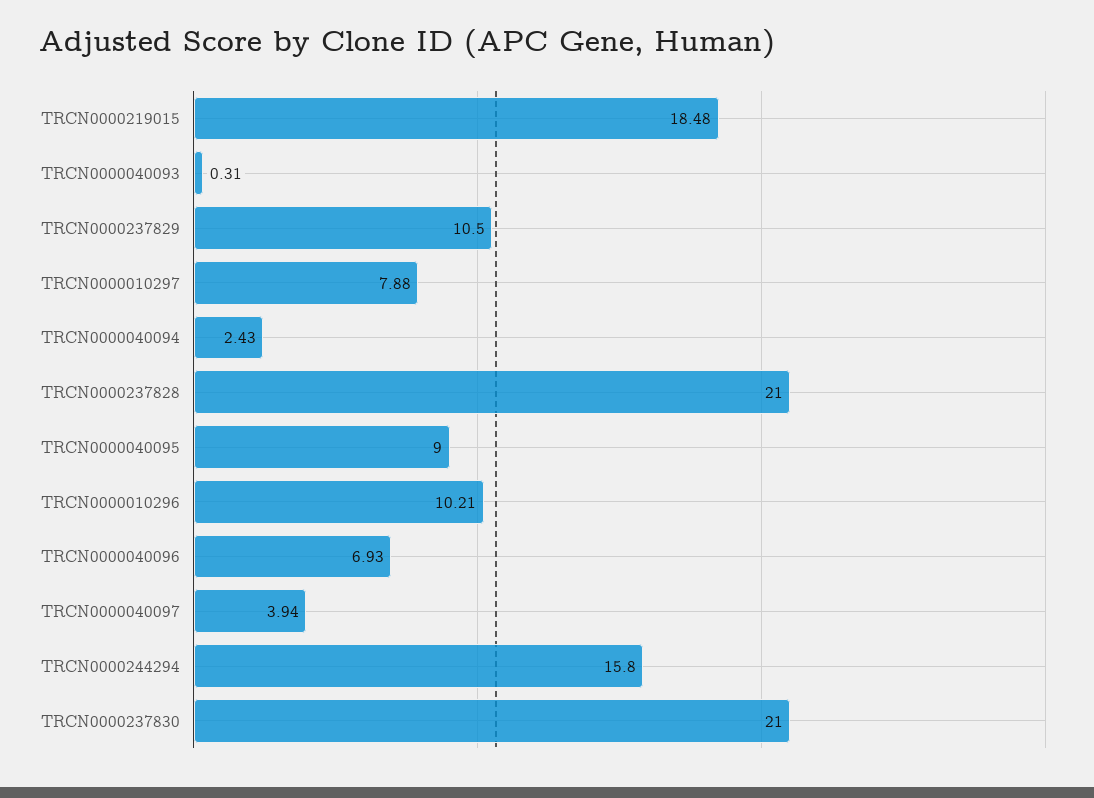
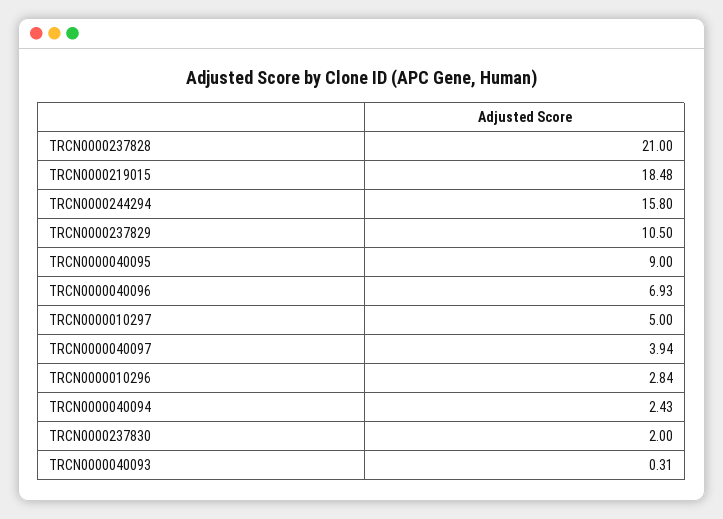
  {
    "TRCN0000219015": 18.48,
    "TRCN0000040093": 0.31,
    "TRCN0000237829": 10.5,
-   "TRCN0000010297": 7.88,
+   "TRCN0000010297": 5,
    "TRCN0000040094": 2.43,
    "TRCN0000237828": 21,
    "TRCN0000040095": 9,
-   "TRCN0000010296": 10.21,
+   "TRCN0000010296": 2.84,
    "TRCN0000040096": 6.93,
    "TRCN0000040097": 3.94,
    "TRCN0000244294": 15.8,
-   "TRCN0000237830": 21
+   "TRCN0000237830": 2
  }

